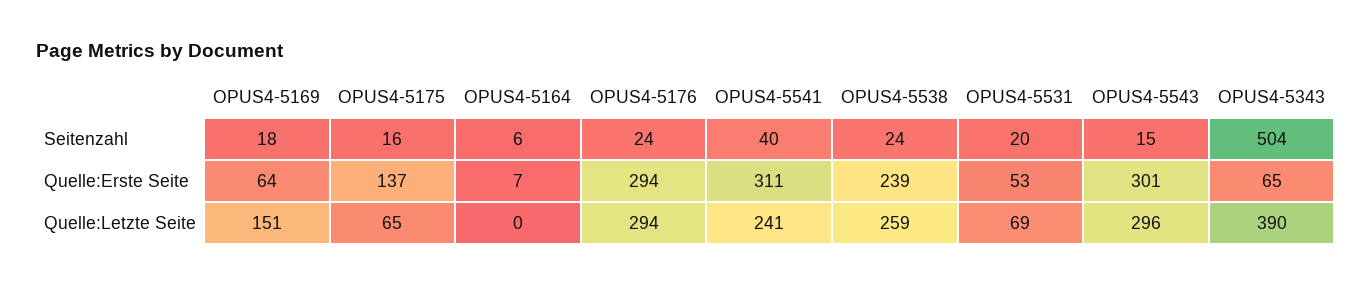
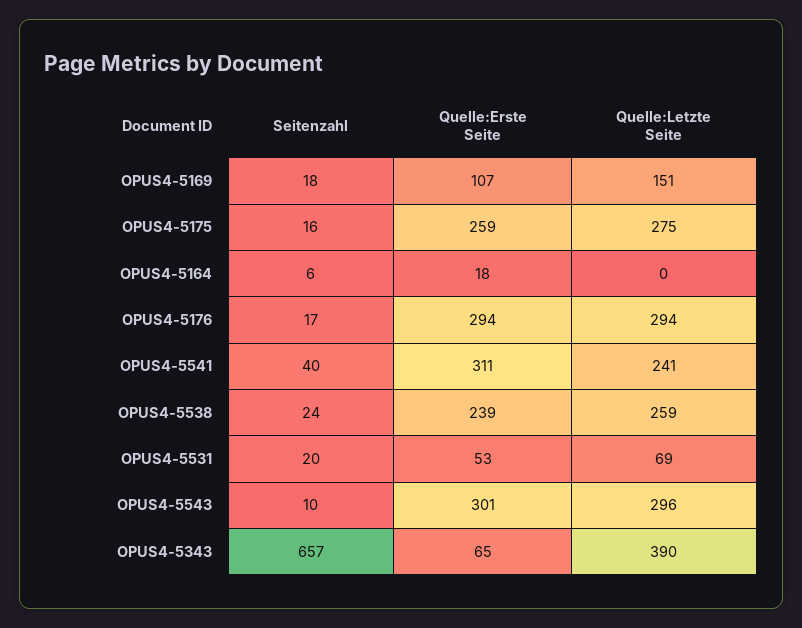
  {
    "OPUS4-5169": {
      "Seitenzahl": 18,
-     "Quelle:Erste Seite": 64,
+     "Quelle:Erste Seite": 107,
      "Quelle:Letzte Seite": 151
    },
    "OPUS4-5175": {
      "Seitenzahl": 16,
-     "Quelle:Erste Seite": 137,
+     "Quelle:Erste Seite": 259,
-     "Quelle:Letzte Seite": 65
+     "Quelle:Letzte Seite": 275
    },
    "OPUS4-5164": {
      "Seitenzahl": 6,
-     "Quelle:Erste Seite": 7,
+     "Quelle:Erste Seite": 18,
      "Quelle:Letzte Seite": 0
    },
    "OPUS4-5176": {
-     "Seitenzahl": 24,
+     "Seitenzahl": 17,
      "Quelle:Erste Seite": 294,
      "Quelle:Letzte Seite": 294
    },
    "OPUS4-5541": {
      "Seitenzahl": 40,
      "Quelle:Erste Seite": 311,
      "Quelle:Letzte Seite": 241
    },
    "OPUS4-5538": {
      "Seitenzahl": 24,
      "Quelle:Erste Seite": 239,
      "Quelle:Letzte Seite": 259
    },
    "OPUS4-5531": {
      "Seitenzahl": 20,
      "Quelle:Erste Seite": 53,
      "Quelle:Letzte Seite": 69
    },
    "OPUS4-5543": {
-     "Seitenzahl": 15,
+     "Seitenzahl": 10,
      "Quelle:Erste Seite": 301,
      "Quelle:Letzte Seite": 296
    },
    "OPUS4-5343": {
-     "Seitenzahl": 504,
+     "Seitenzahl": 657,
      "Quelle:Erste Seite": 65,
      "Quelle:Letzte Seite": 390
    }
  }

